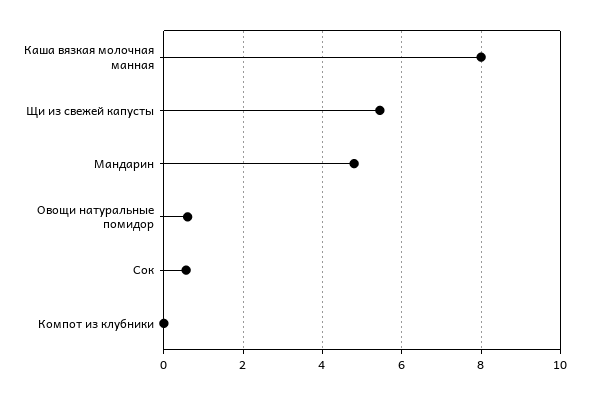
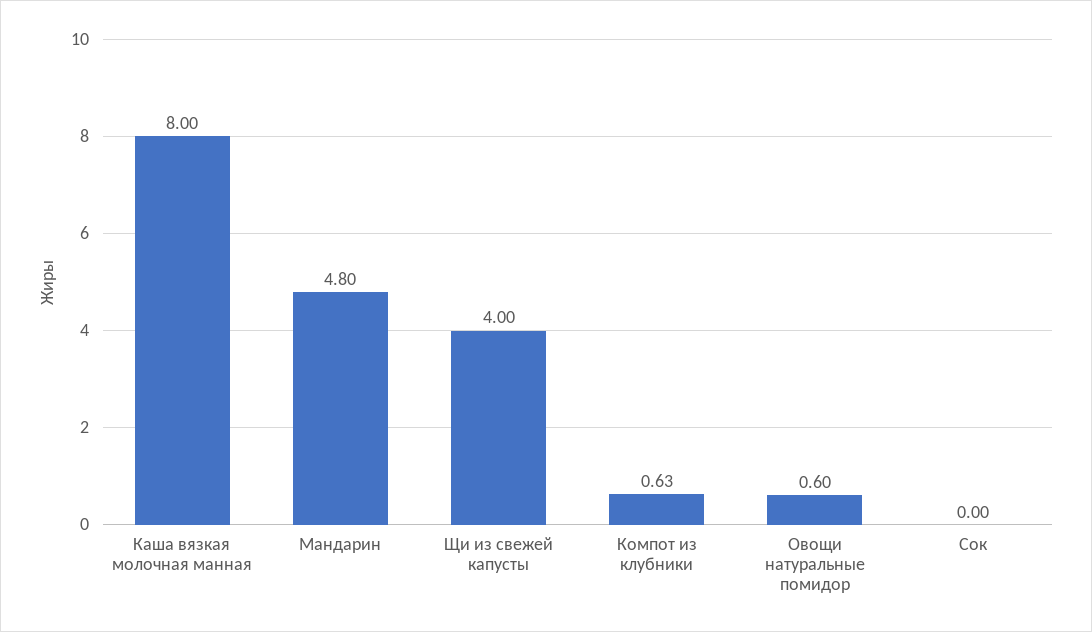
  {
    "Каша вязкая молочная манная": 8,
-   "Щи из свежей капусты": 5.4,
+   "Щи из свежей капусты": 4,
    "Мандарин": 4.8,
    "Овощи натуральные помидор": 0.6,
-   "Сок": 0.6,
+   "Сок": 0,
-   "Компот из клубники": 0
+   "Компот из клубники": 0.63
  }

